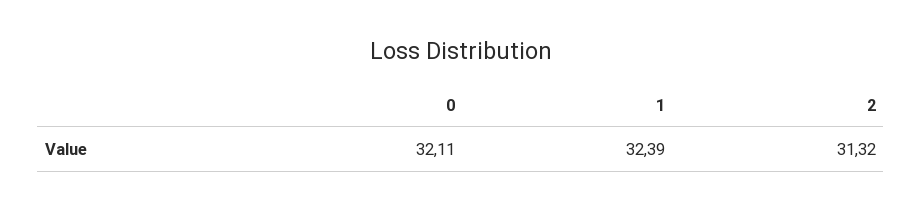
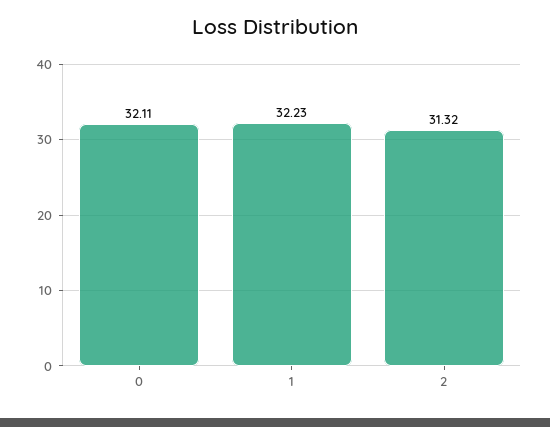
  {
    "0": 32.11,
-   "1": 32.39,
+   "1": 32.23,
    "2": 31.32
  }

